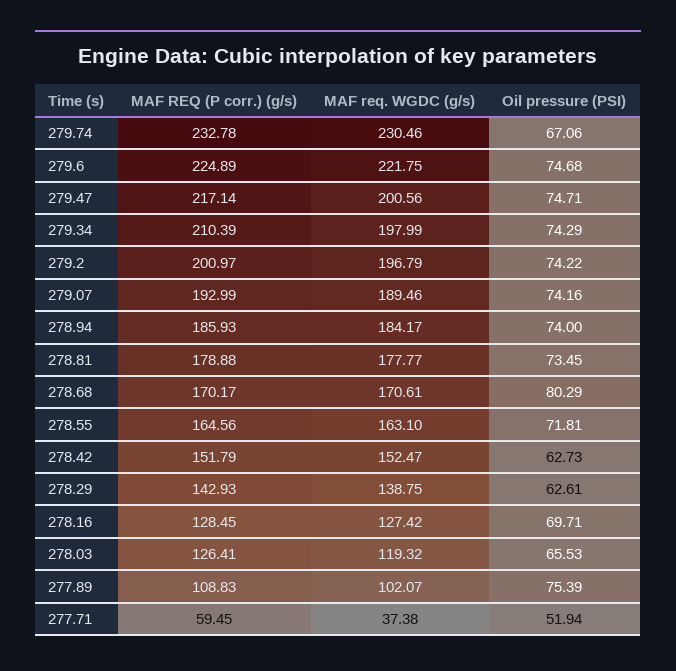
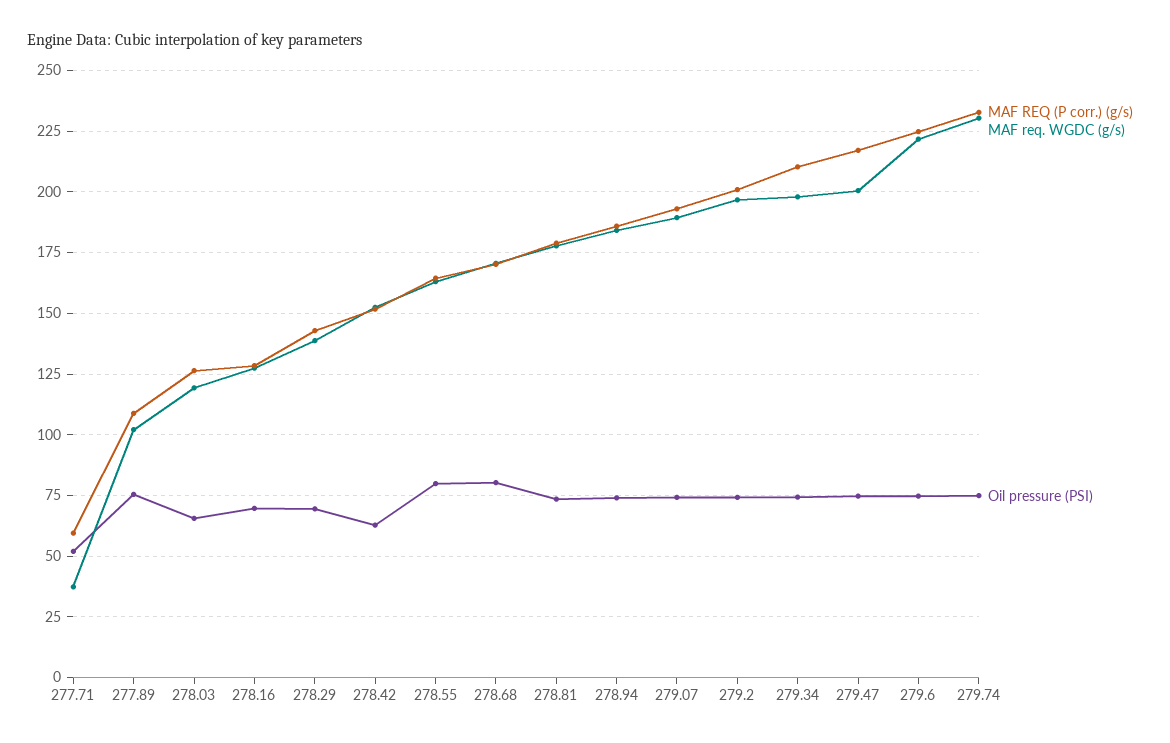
  {
    "MAF REQ (P corr.) (g/s)": {
      "279.74": 232.78,
      "279.6": 224.89,
      "279.47": 217.14,
      "279.34": 210.39,
      "279.2": 200.97,
      "279.07": 192.99,
      "278.94": 185.93,
      "278.81": 178.88,
      "278.68": 170.17,
      "278.55": 164.56,
      "278.42": 151.79,
      "278.29": 142.93,
      "278.16": 128.45,
      "278.03": 126.41,
      "277.89": 108.83,
      "277.71": 59.45
    },
    "MAF req. WGDC (g/s)": {
      "279.74": 230.46,
      "279.6": 221.75,
      "279.47": 200.56,
      "279.34": 197.99,
      "279.2": 196.79,
      "279.07": 189.46,
      "278.94": 184.17,
      "278.81": 177.77,
      "278.68": 170.61,
      "278.55": 163.1,
      "278.42": 152.47,
      "278.29": 138.75,
      "278.16": 127.42,
      "278.03": 119.32,
      "277.89": 102.07,
      "277.71": 37.38
    },
    "Oil pressure (PSI)": {
-     "279.74": 67.06,
+     "279.74": 75,
      "279.6": 74.68,
      "279.47": 74.71,
      "279.34": 74.29,
      "279.2": 74.22,
      "279.07": 74.16,
      "278.94": 74,
      "278.81": 73.45,
      "278.68": 80.29,
-     "278.55": 71.81,
+     "278.55": 80,
      "278.42": 62.73,
-     "278.29": 62.61,
+     "278.29": 70,
      "278.16": 69.71,
      "278.03": 65.53,
      "277.89": 75.39,
      "277.71": 51.94
    }
  }

